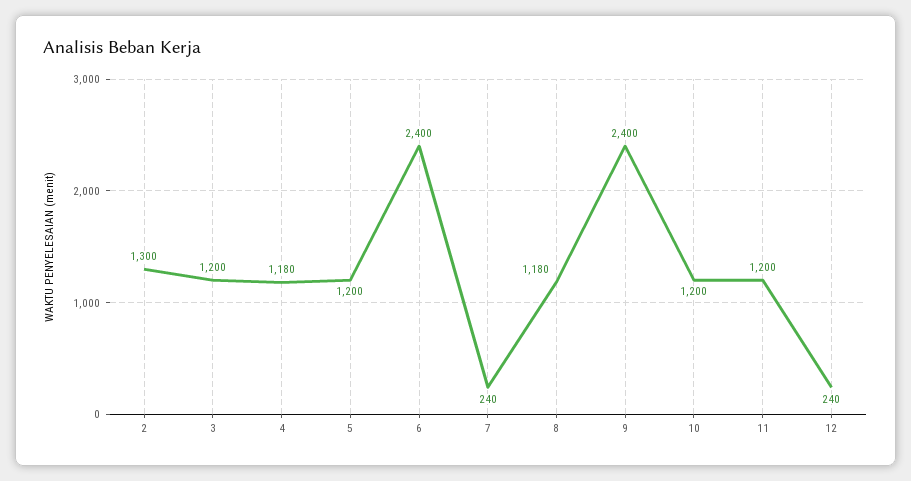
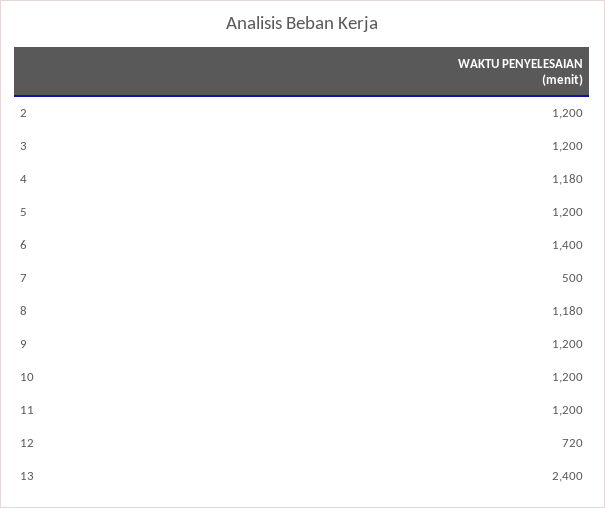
  {
-   "2": 1300,
+   "2": 1200,
    "3": 1200,
    "4": 1180,
    "5": 1200,
-   "6": 2400,
+   "6": 1400,
-   "7": 240,
+   "7": 500,
    "8": 1180,
-   "9": 2400,
+   "9": 1200,
    "10": 1200,
    "11": 1200,
-   "12": 240
+   "12": 720,
+   "13": 2400
  }

